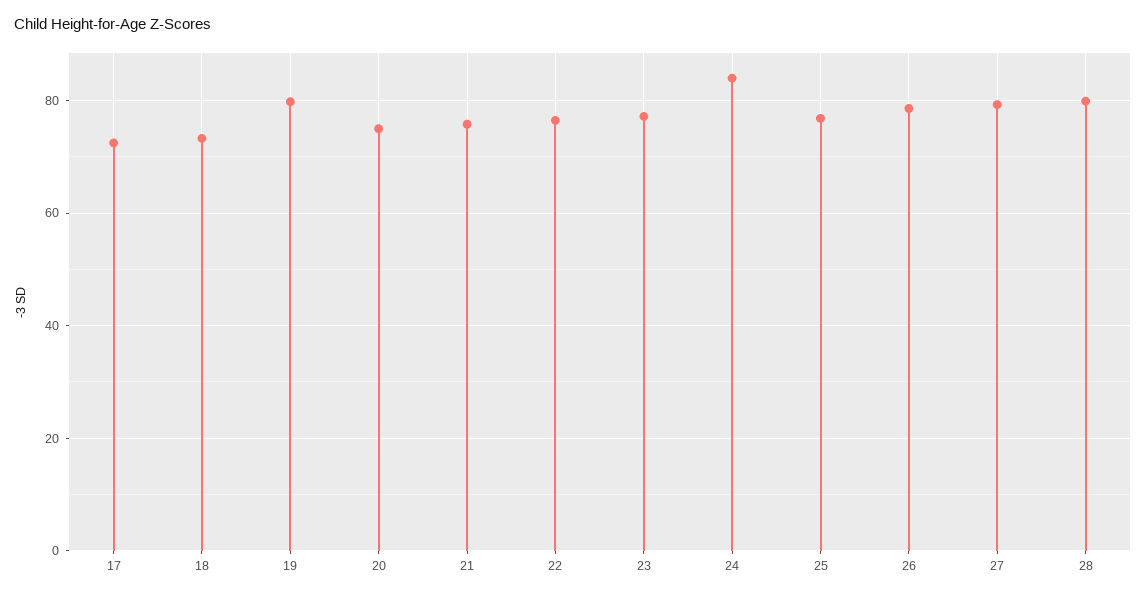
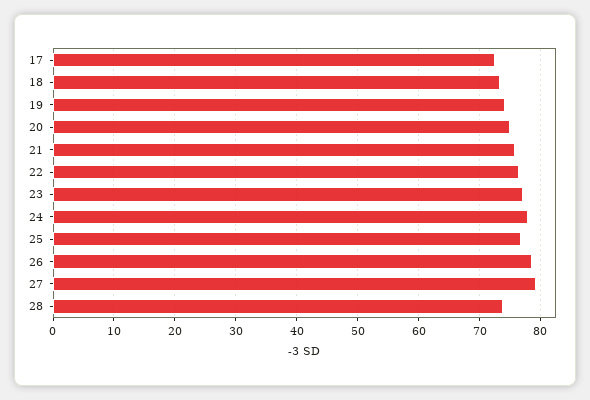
  {
    "17": 73,
    "18": 73,
-   "19": 80,
+   "19": 74,
    "20": 75,
    "21": 76,
    "22": 77,
    "23": 77,
-   "24": 84,
+   "24": 78,
    "25": 77,
    "26": 79,
    "27": 79,
-   "28": 80
+   "28": 74
  }

